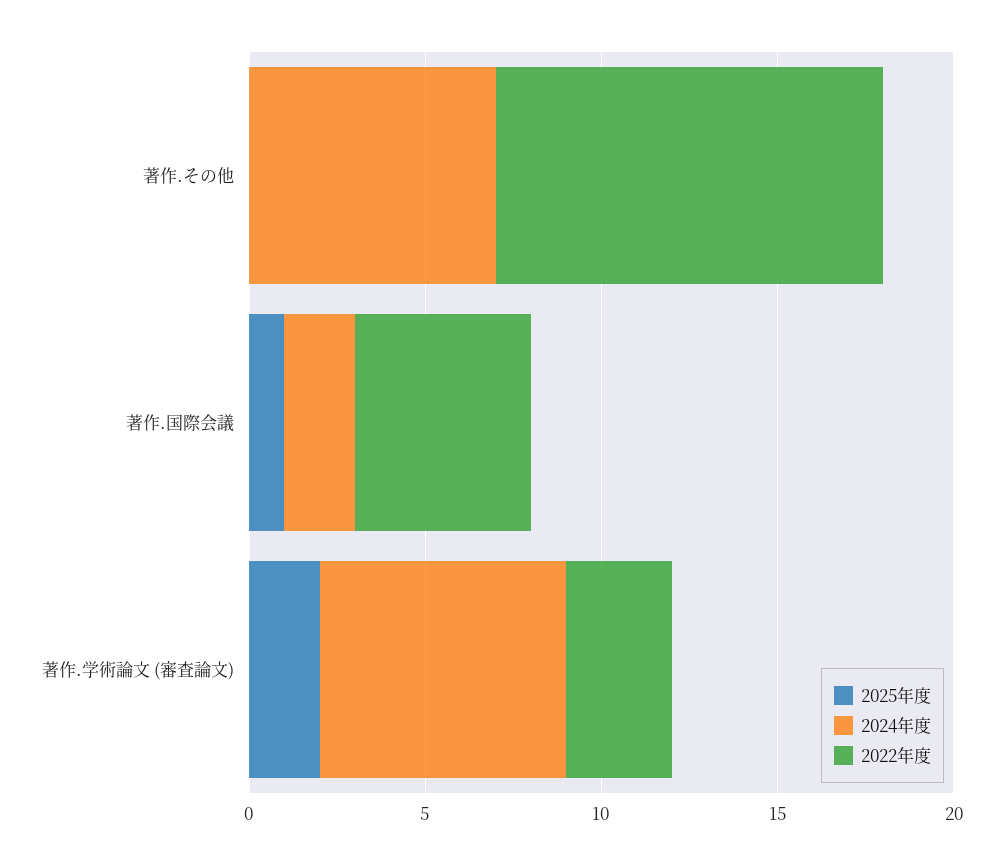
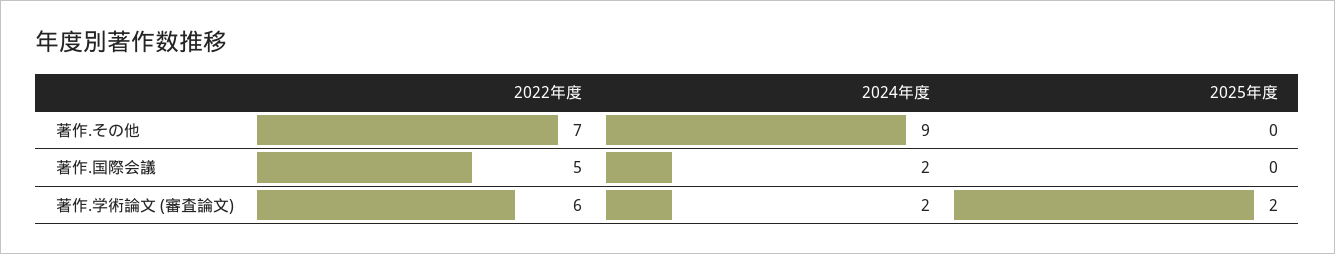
  {
    "2025年度": {
      "著作.その他": 0,
-     "著作.国際会議": 1,
+     "著作.国際会議": 0,
      "著作.学術論文 (審査論文)": 2
    },
    "2024年度": {
-     "著作.その他": 7,
+     "著作.その他": 9,
      "著作.国際会議": 2,
-     "著作.学術論文 (審査論文)": 7
+     "著作.学術論文 (審査論文)": 2
    },
    "2022年度": {
-     "著作.その他": 11,
+     "著作.その他": 7,
      "著作.国際会議": 5,
-     "著作.学術論文 (審査論文)": 3
+     "著作.学術論文 (審査論文)": 6
    }
  }

